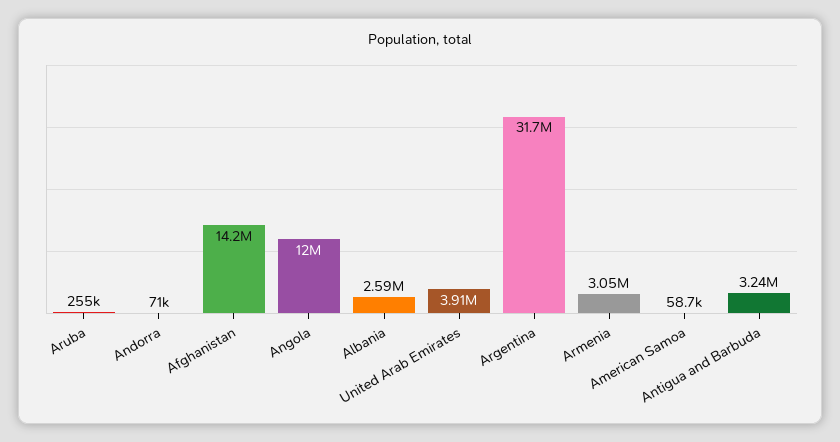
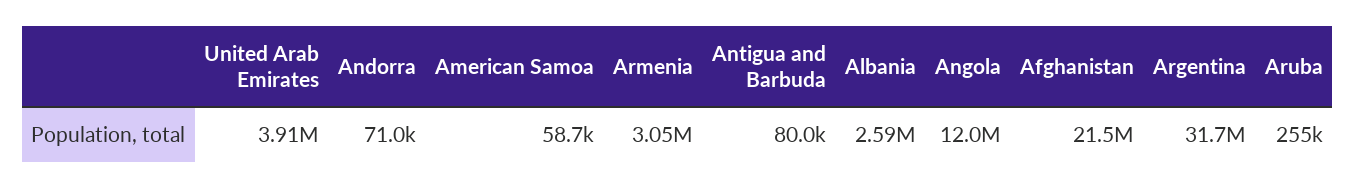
  {
    "Aruba": 255000,
    "Andorra": 71000,
-   "Afghanistan": 14200000,
+   "Afghanistan": 21500000,
    "Angola": 12000000,
    "Albania": 2590000,
    "United Arab Emirates": 3910000,
    "Argentina": 31700000,
    "Armenia": 3050000,
    "American Samoa": 58700,
-   "Antigua and Barbuda": 3240000
+   "Antigua and Barbuda": 80000
  }

